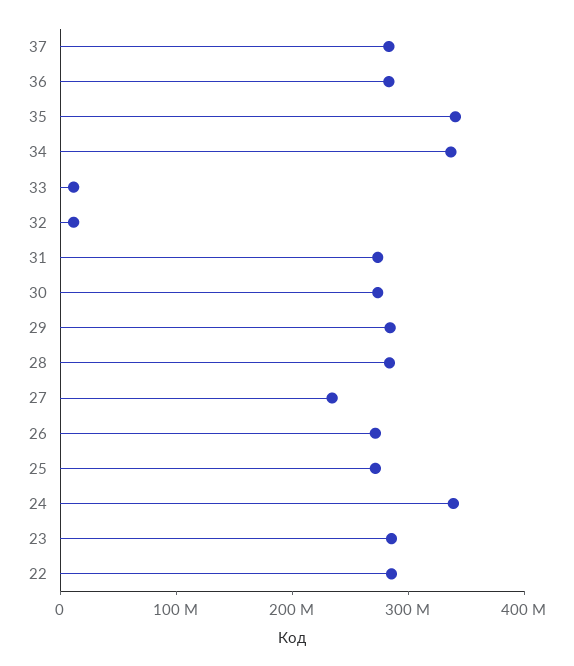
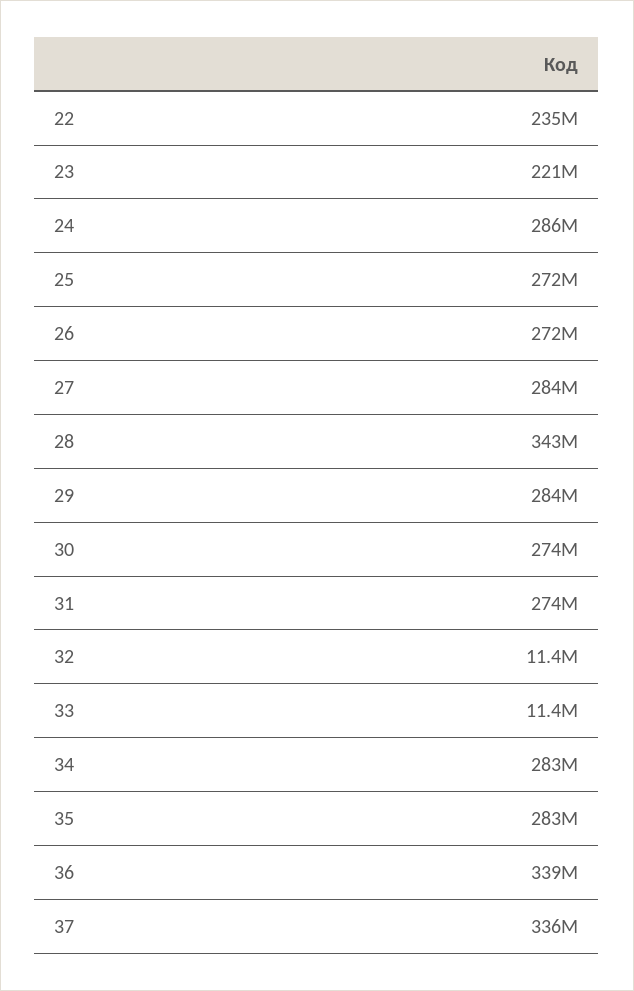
  {
-   "37": 280000000,
+   "37": 336000000,
-   "36": 280000000,
+   "36": 339000000,
-   "35": 340000000,
+   "35": 283000000,
-   "34": 340000000,
+   "34": 283000000,
    "33": 11400000,
    "32": 11400000,
    "31": 274000000,
    "30": 274000000,
    "29": 284000000,
-   "28": 280000000,
+   "28": 343000000,
-   "27": 240000000,
+   "27": 284000000,
    "26": 272000000,
    "25": 272000000,
-   "24": 340000000,
+   "24": 286000000,
-   "23": 280000000,
+   "23": 221000000,
-   "22": 280000000
+   "22": 235000000
  }

